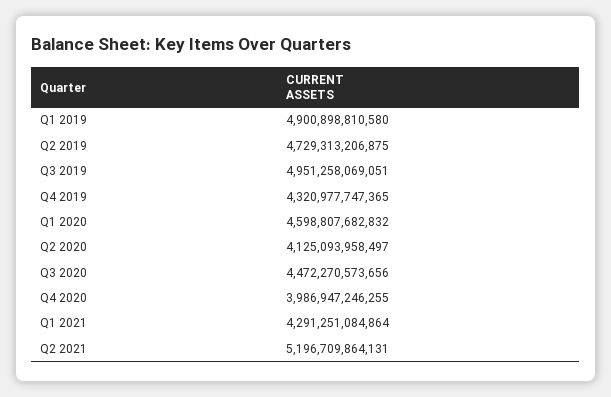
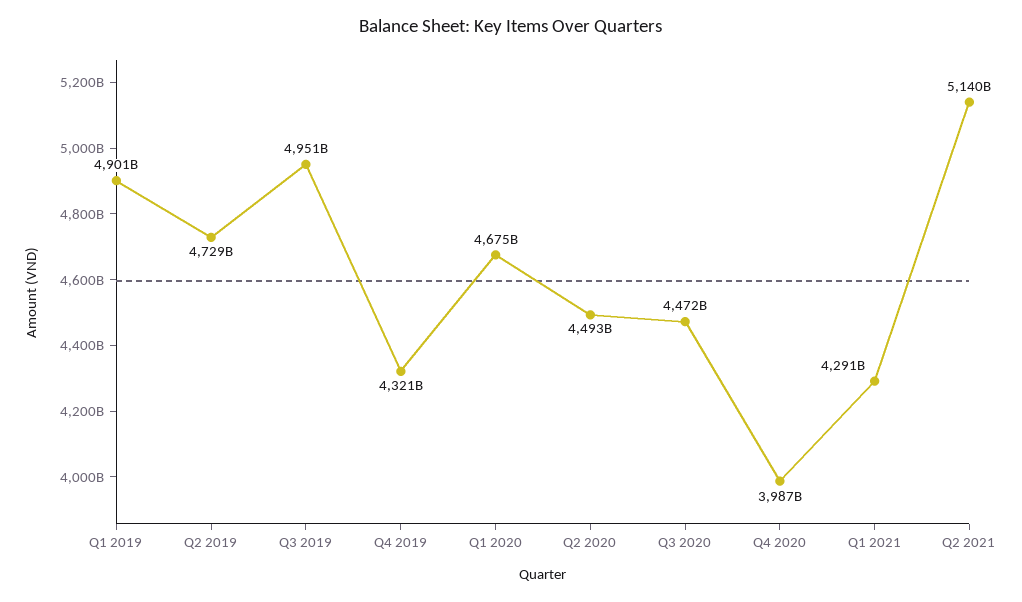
  {
    "Q1 2019": 4900898810580,
    "Q2 2019": 4729313206875,
    "Q3 2019": 4951258069051,
    "Q4 2019": 4320977747365,
-   "Q1 2020": 4598807682832,
+   "Q1 2020": 4675000000000,
-   "Q2 2020": 4125093958497,
+   "Q2 2020": 4493000000000,
    "Q3 2020": 4472270573656,
    "Q4 2020": 3986947246255,
    "Q1 2021": 4291251084864,
-   "Q2 2021": 5196709864131
+   "Q2 2021": 5140000000000
  }

